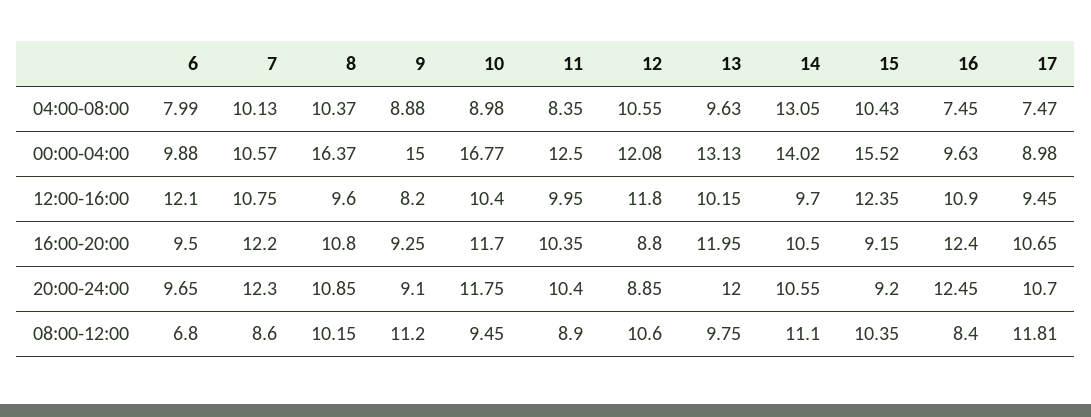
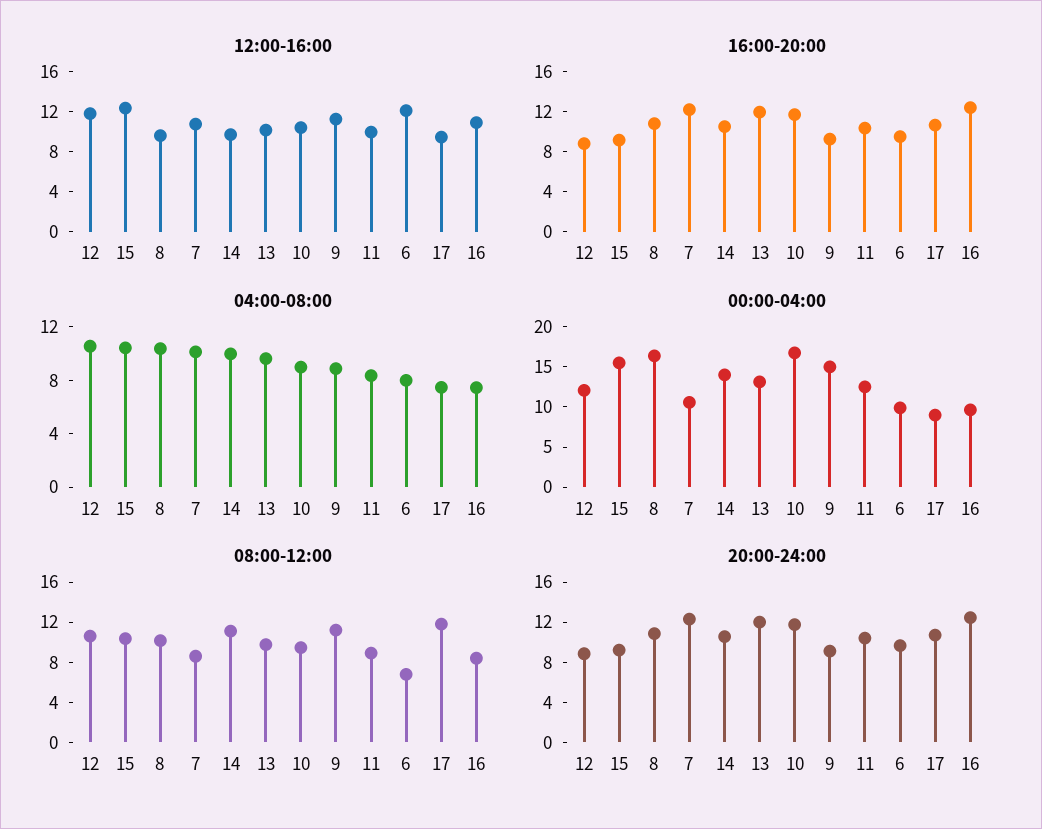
  {
    "04:00-08:00": {
      "6": 7.99,
      "7": 10.13,
      "8": 10.37,
      "9": 8.88,
      "10": 8.98,
      "11": 8.35,
      "12": 10.55,
      "13": 9.63,
-     "14": 13.05,
+     "14": 10,
      "15": 10.43,
      "16": 7.45,
      "17": 7.47
    },
    "00:00-04:00": {
      "6": 9.88,
      "7": 10.57,
      "8": 16.37,
      "9": 15,
      "10": 16.77,
      "11": 12.5,
      "12": 12.08,
      "13": 13.13,
      "14": 14.02,
      "15": 15.52,
      "16": 9.63,
      "17": 8.98
    },
    "12:00-16:00": {
      "6": 12.1,
      "7": 10.75,
      "8": 9.6,
-     "9": 8.2,
+     "9": 11,
      "10": 10.4,
      "11": 9.95,
      "12": 11.8,
      "13": 10.15,
      "14": 9.7,
      "15": 12.35,
      "16": 10.9,
      "17": 9.45
    },
    "16:00-20:00": {
      "6": 9.5,
      "7": 12.2,
      "8": 10.8,
      "9": 9.25,
      "10": 11.7,
      "11": 10.35,
      "12": 8.8,
      "13": 11.95,
      "14": 10.5,
      "15": 9.15,
      "16": 12.4,
      "17": 10.65
    },
    "20:00-24:00": {
      "6": 9.65,
      "7": 12.3,
      "8": 10.85,
      "9": 9.1,
      "10": 11.75,
      "11": 10.4,
      "12": 8.85,
      "13": 12,
      "14": 10.55,
      "15": 9.2,
      "16": 12.45,
      "17": 10.7
    },
    "08:00-12:00": {
      "6": 6.8,
      "7": 8.6,
      "8": 10.15,
      "9": 11.2,
      "10": 9.45,
      "11": 8.9,
      "12": 10.6,
      "13": 9.75,
      "14": 11.1,
      "15": 10.35,
      "16": 8.4,
      "17": 11.81
    }
  }

